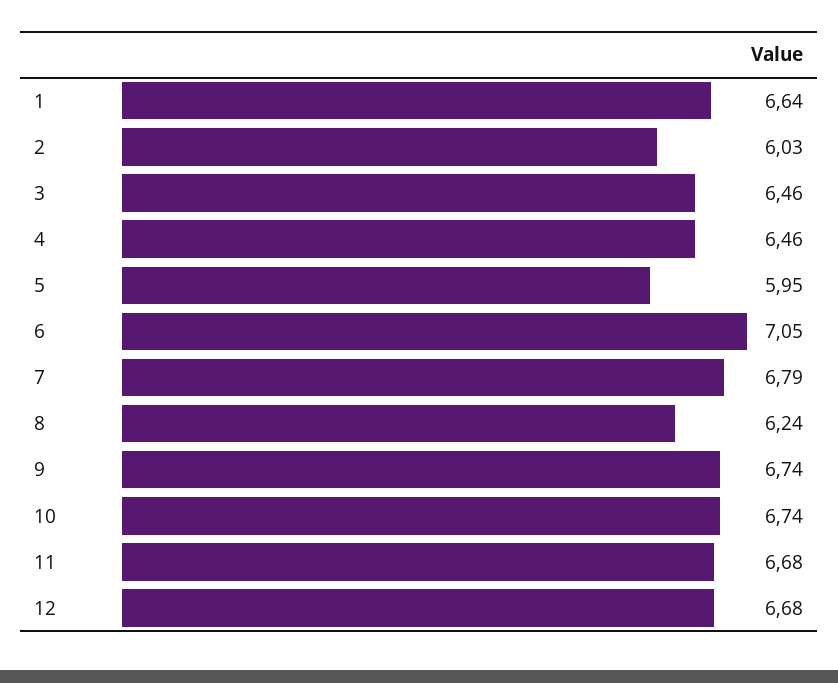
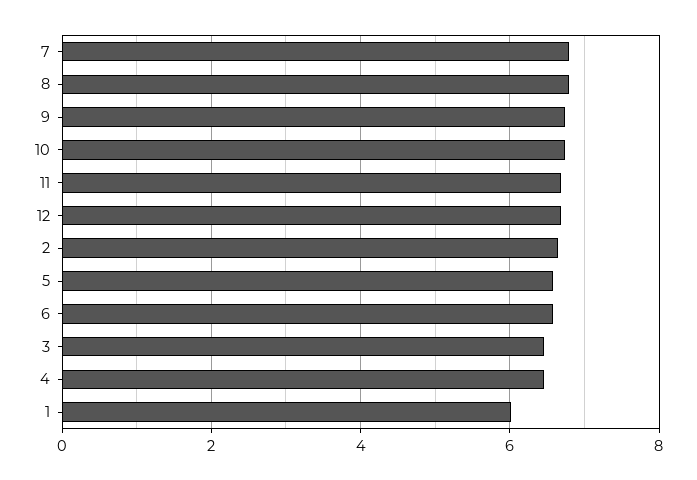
  {
-   "1": 6.64,
+   "1": 6,
-   "2": 6.03,
+   "2": 6.6,
    "3": 6.46,
    "4": 6.46,
-   "5": 5.95,
+   "5": 6.6,
-   "6": 7.05,
+   "6": 6.6,
    "7": 6.79,
-   "8": 6.24,
+   "8": 6.8,
    "9": 6.74,
    "10": 6.74,
    "11": 6.68,
    "12": 6.68
  }

